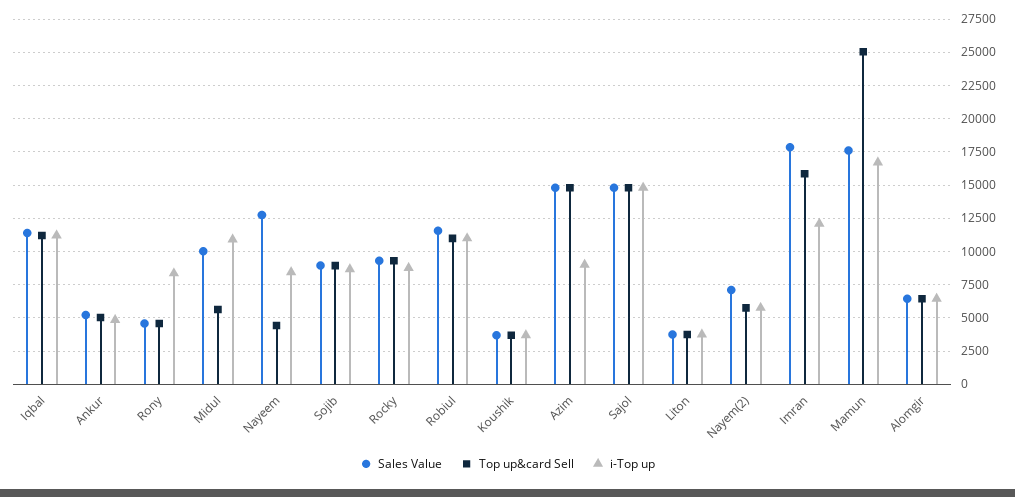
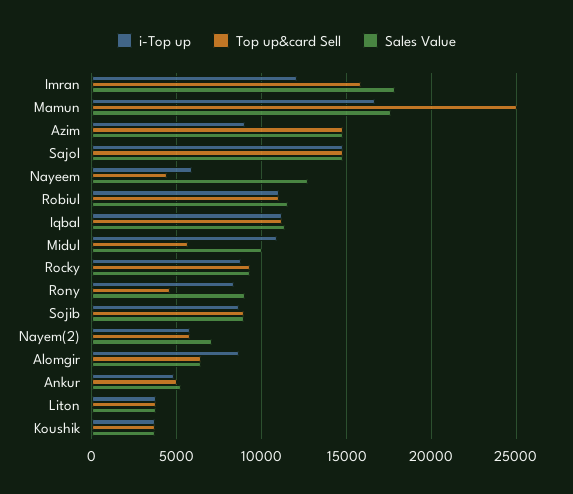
  {
    "Sales Value": {
      "Iqbal": 11500,
      "Ankur": 5000,
-     "Rony": 4500,
+     "Rony": 9000,
      "Midul": 10000,
      "Nayeem": 12500,
      "Sojib": 9000,
      "Rocky": 9500,
      "Robiul": 11500,
      "Koushik": 3500,
      "Azim": 15000,
      "Sajol": 15000,
      "Liton": 4000,
      "Nayem(2)": 7000,
      "Imran": 18000,
      "Mamun": 17500,
      "Alomgir": 6500
    },
    "Top up&card Sell": {
      "Iqbal": 11000,
      "Ankur": 5000,
      "Rony": 4500,
      "Midul": 5500,
      "Nayeem": 4500,
      "Sojib": 9000,
      "Rocky": 9500,
      "Robiul": 11000,
      "Koushik": 3500,
      "Azim": 15000,
      "Sajol": 15000,
      "Liton": 4000,
      "Nayem(2)": 6000,
      "Imran": 16000,
      "Mamun": 25000,
      "Alomgir": 6500
    },
    "i-Top up": {
      "Iqbal": 11000,
      "Ankur": 5000,
      "Rony": 8500,
      "Midul": 11000,
-     "Nayeem": 8500,
+     "Nayeem": 6000,
      "Sojib": 8500,
      "Rocky": 9000,
      "Robiul": 11000,
      "Koushik": 3500,
      "Azim": 9000,
      "Sajol": 15000,
      "Liton": 4000,
      "Nayem(2)": 6000,
      "Imran": 12000,
      "Mamun": 16500,
-     "Alomgir": 6500
+     "Alomgir": 8500
    }
  }

